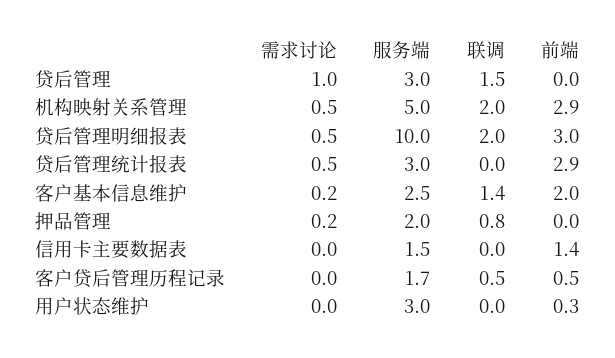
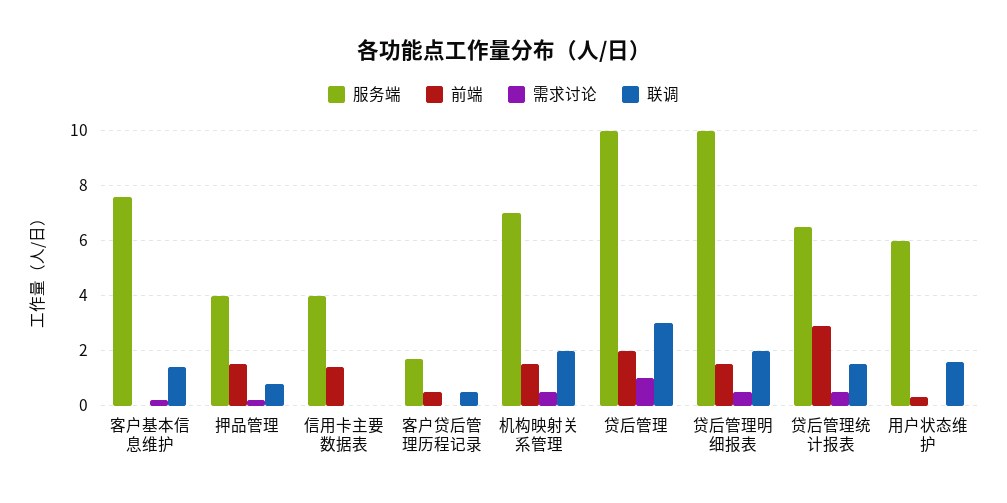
  {
    "需求讨论": {
      "贷后管理": 1,
      "机构映射关系管理": 0.5,
      "贷后管理明细报表": 0.5,
      "贷后管理统计报表": 0.5,
      "客户基本信息维护": 0.2,
      "押品管理": 0.2,
      "信用卡主要数据表": 0,
      "客户贷后管理历程记录": 0,
      "用户状态维护": 0
    },
    "服务端": {
-     "贷后管理": 3,
+     "贷后管理": 10,
-     "机构映射关系管理": 5,
+     "机构映射关系管理": 7,
      "贷后管理明细报表": 10,
-     "贷后管理统计报表": 3,
+     "贷后管理统计报表": 6.5,
-     "客户基本信息维护": 2.5,
+     "客户基本信息维护": 7.5,
-     "押品管理": 2,
+     "押品管理": 4,
-     "信用卡主要数据表": 1.5,
+     "信用卡主要数据表": 4,
      "客户贷后管理历程记录": 1.7,
-     "用户状态维护": 3
+     "用户状态维护": 6
    },
    "联调": {
-     "贷后管理": 1.5,
+     "贷后管理": 3,
      "机构映射关系管理": 2,
      "贷后管理明细报表": 2,
-     "贷后管理统计报表": 0,
+     "贷后管理统计报表": 1.5,
      "客户基本信息维护": 1.4,
      "押品管理": 0.8,
      "信用卡主要数据表": 0,
      "客户贷后管理历程记录": 0.5,
-     "用户状态维护": 0
+     "用户状态维护": 1.5
    },
    "前端": {
-     "贷后管理": 0,
+     "贷后管理": 2,
-     "机构映射关系管理": 2.9,
+     "机构映射关系管理": 1.5,
-     "贷后管理明细报表": 3,
+     "贷后管理明细报表": 1.5,
      "贷后管理统计报表": 2.9,
-     "客户基本信息维护": 2,
+     "客户基本信息维护": 0,
-     "押品管理": 0,
+     "押品管理": 1.5,
      "信用卡主要数据表": 1.4,
      "客户贷后管理历程记录": 0.5,
      "用户状态维护": 0.3
    }
  }

